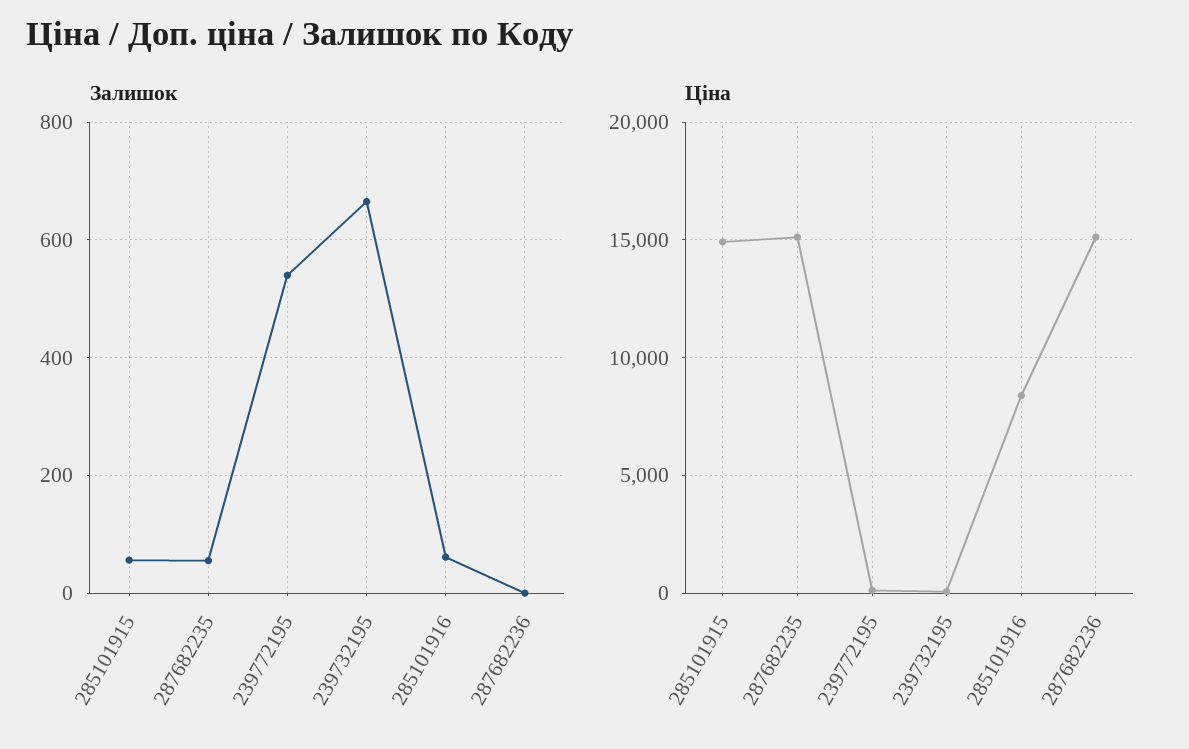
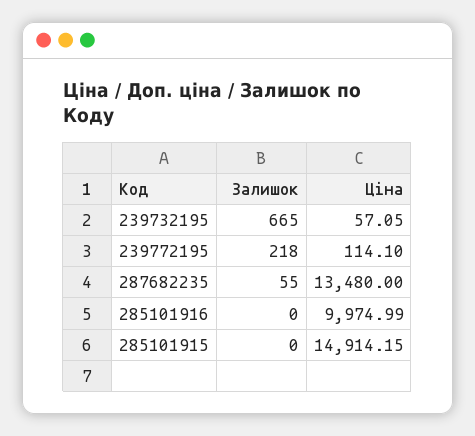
  {
    "Залишок": {
-     "285101915": 60,
+     "285101915": 0,
      "287682235": 55,
-     "239772195": 540,
+     "239772195": 218,
      "239732195": 665,
-     "285101916": 60,
+     "285101916": 0
-     "287682236": 0
    },
    "Ціна": {
      "285101915": 14914.15,
-     "287682235": 15000,
+     "287682235": 13480,
      "239772195": 114.1,
      "239732195": 57.05,
-     "285101916": 8500,
+     "285101916": 9974.99
-     "287682236": 15000
    }
  }

